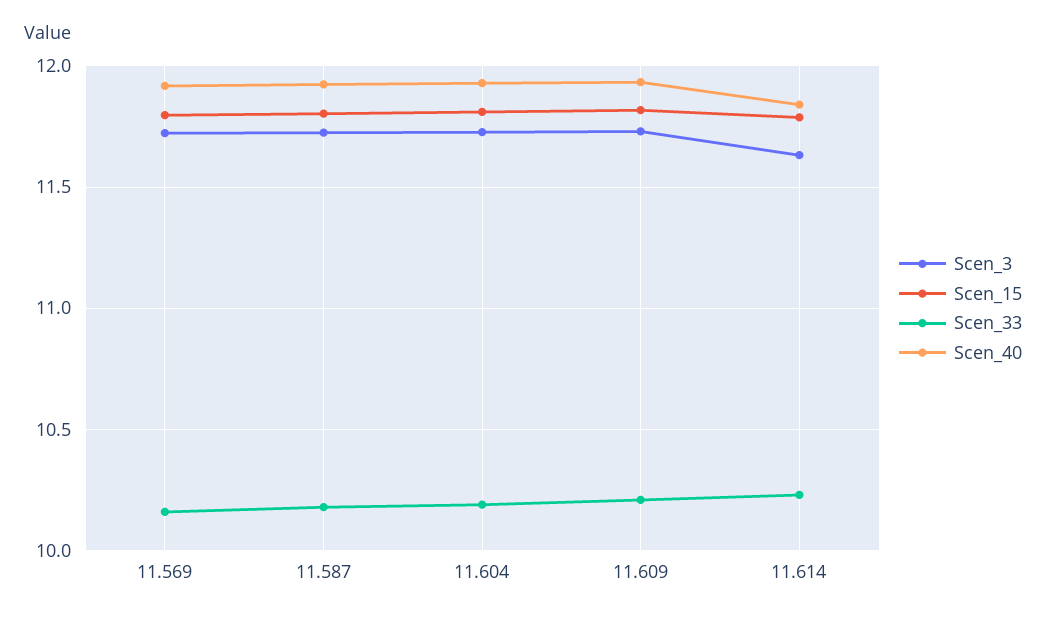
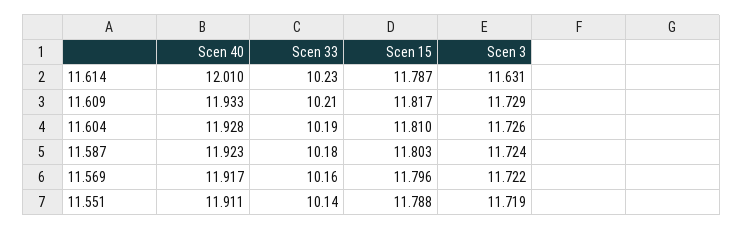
  {
    "Scen_3": {
      "11.569": 11.722,
      "11.587": 11.724,
      "11.604": 11.726,
      "11.609": 11.729,
-     "11.614": 11.631
+     "11.614": 11.631,
+     "11.551": 11.719
    },
    "Scen_15": {
      "11.569": 11.796,
      "11.587": 11.803,
      "11.604": 11.81,
      "11.609": 11.817,
-     "11.614": 11.787
+     "11.614": 11.787,
+     "11.551": 11.788
    },
    "Scen_33": {
      "11.569": 10.16,
      "11.587": 10.18,
      "11.604": 10.19,
      "11.609": 10.21,
-     "11.614": 10.23
+     "11.614": 10.23,
+     "11.551": 10.14
    },
    "Scen_40": {
      "11.569": 11.917,
      "11.587": 11.923,
      "11.604": 11.928,
      "11.609": 11.933,
-     "11.614": 11.85
+     "11.614": 12.01,
+     "11.551": 11.911
    }
  }

